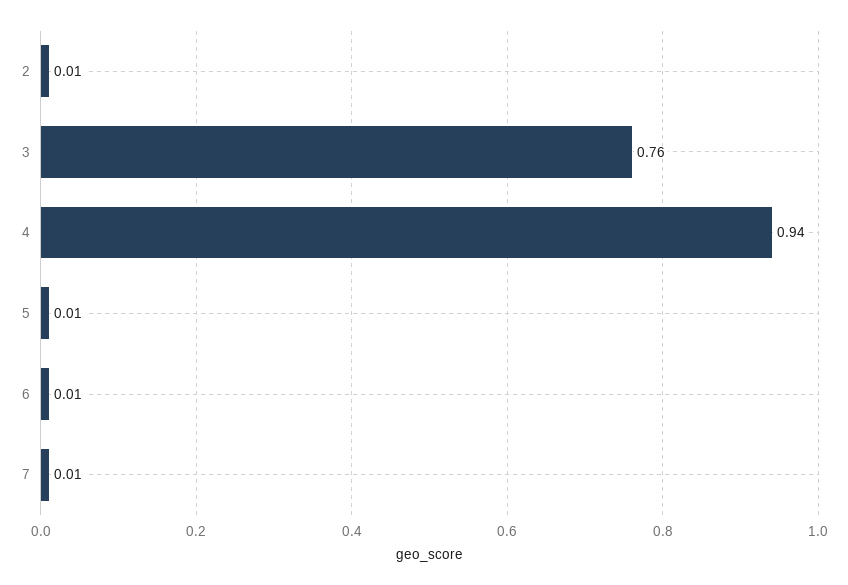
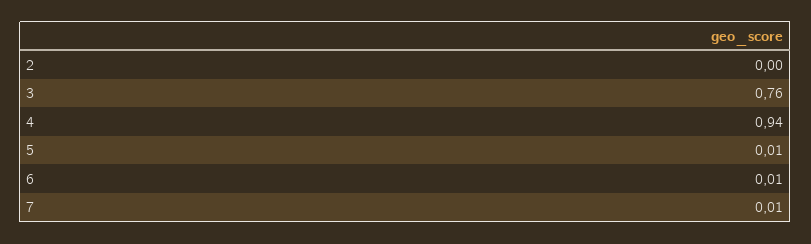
  {
-   "2": 0.01,
+   "2": 0,
    "3": 0.76,
    "4": 0.94,
    "5": 0.01,
    "6": 0.01,
    "7": 0.01
  }

